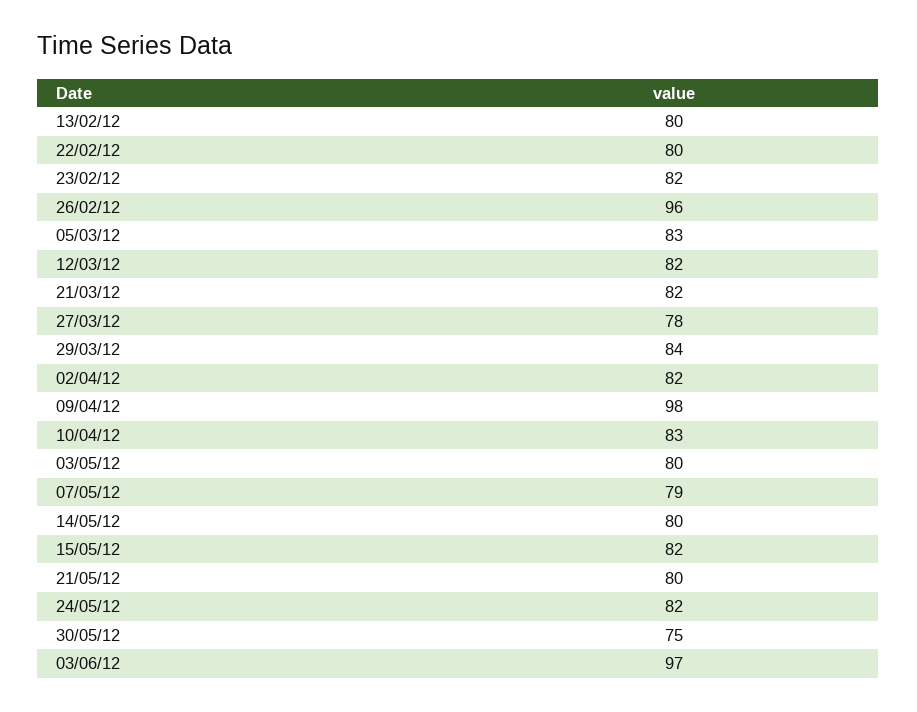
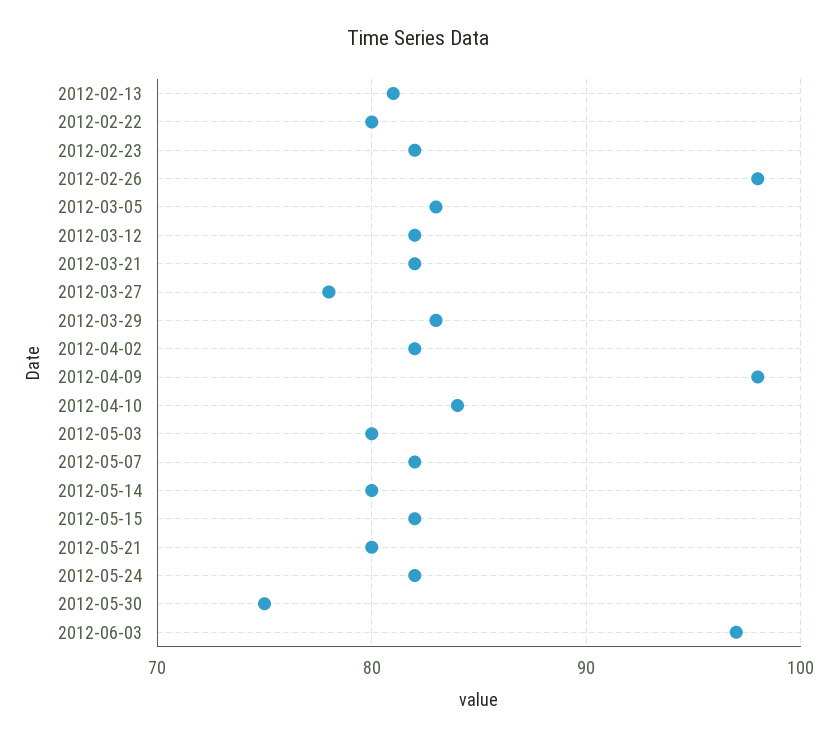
  {
-   "13/02/12": 80,
+   "13/02/12": 81,
    "22/02/12": 80,
    "23/02/12": 82,
-   "26/02/12": 96,
+   "26/02/12": 98,
    "05/03/12": 83,
    "12/03/12": 82,
    "21/03/12": 82,
    "27/03/12": 78,
-   "29/03/12": 84,
+   "29/03/12": 83,
    "02/04/12": 82,
    "09/04/12": 98,
-   "10/04/12": 83,
+   "10/04/12": 84,
    "03/05/12": 80,
-   "07/05/12": 79,
+   "07/05/12": 82,
    "14/05/12": 80,
    "15/05/12": 82,
    "21/05/12": 80,
    "24/05/12": 82,
    "30/05/12": 75,
    "03/06/12": 97
  }

